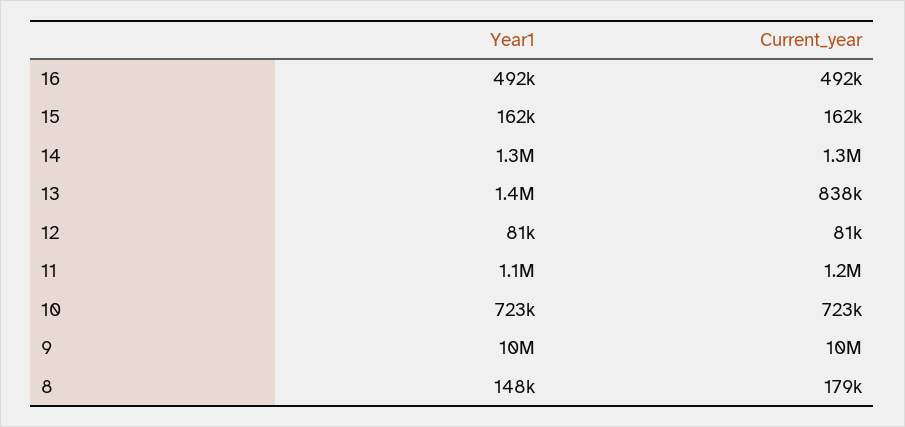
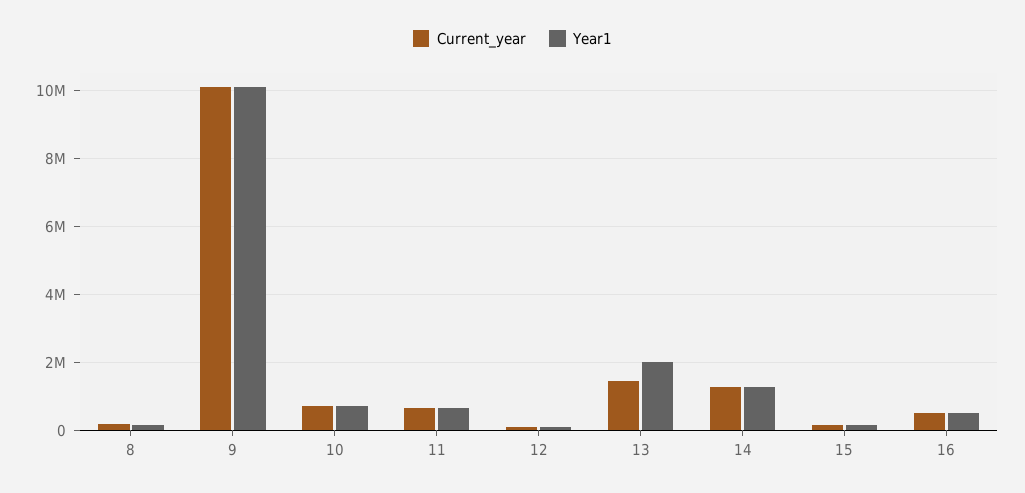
  {
    "Year1": {
      "16": 492000,
      "15": 162000,
      "14": 1300000,
-     "13": 1400000,
+     "13": 2000000,
      "12": 81000,
-     "11": 1100000,
+     "11": 600000,
      "10": 723000,
      "9": 10000000,
      "8": 148000
    },
    "Current_year": {
      "16": 492000,
      "15": 162000,
      "14": 1300000,
-     "13": 838000,
+     "13": 1400000,
      "12": 81000,
-     "11": 1200000,
+     "11": 600000,
      "10": 723000,
      "9": 10000000,
      "8": 179000
    }
  }

